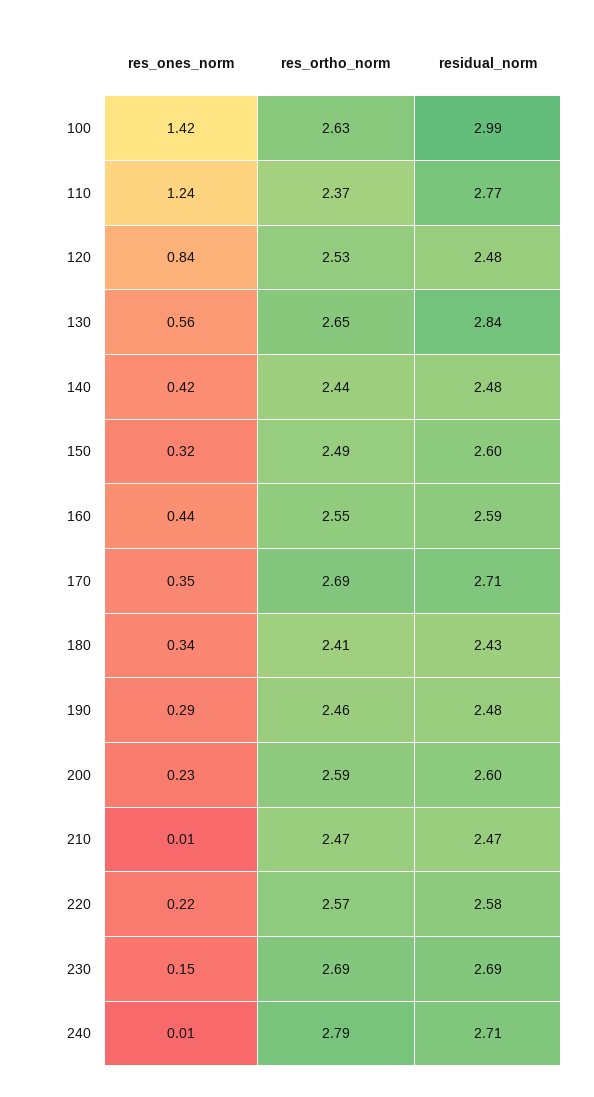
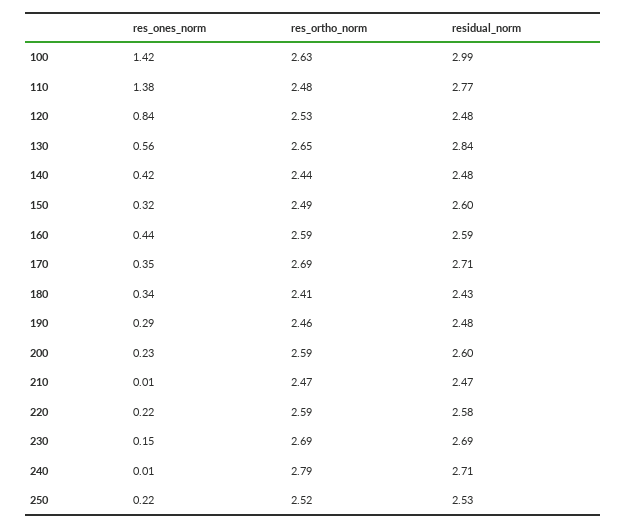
  {
    "res_ones_norm": {
      "100": 1.42,
-     "110": 1.24,
+     "110": 1.38,
      "120": 0.84,
      "130": 0.56,
      "140": 0.42,
      "150": 0.32,
      "160": 0.44,
      "170": 0.35,
      "180": 0.34,
      "190": 0.29,
      "200": 0.23,
      "210": 0.01,
      "220": 0.22,
      "230": 0.15,
-     "240": 0.01
+     "240": 0.01,
+     "250": 0.22
    },
    "res_ortho_norm": {
      "100": 2.63,
-     "110": 2.37,
+     "110": 2.48,
      "120": 2.53,
      "130": 2.65,
      "140": 2.44,
      "150": 2.49,
-     "160": 2.55,
+     "160": 2.59,
      "170": 2.69,
      "180": 2.41,
      "190": 2.46,
      "200": 2.59,
      "210": 2.47,
-     "220": 2.57,
+     "220": 2.59,
      "230": 2.69,
-     "240": 2.79
+     "240": 2.79,
+     "250": 2.52
    },
    "residual_norm": {
      "100": 2.99,
      "110": 2.77,
      "120": 2.48,
      "130": 2.84,
      "140": 2.48,
      "150": 2.6,
      "160": 2.59,
      "170": 2.71,
      "180": 2.43,
      "190": 2.48,
      "200": 2.6,
      "210": 2.47,
      "220": 2.58,
      "230": 2.69,
-     "240": 2.71
+     "240": 2.71,
+     "250": 2.53
    }
  }

